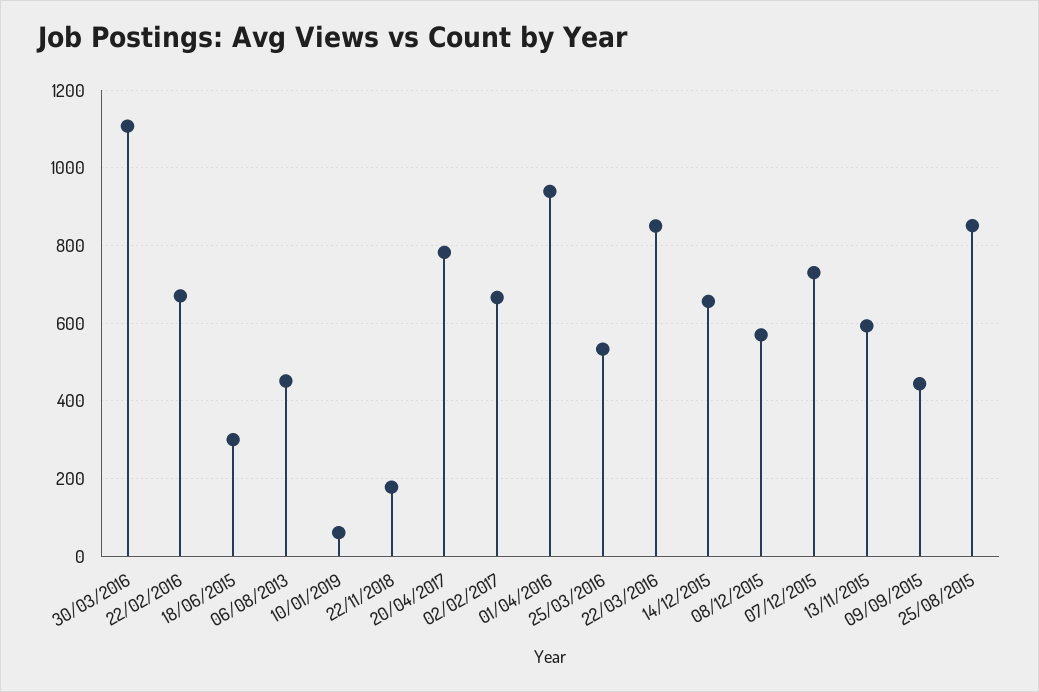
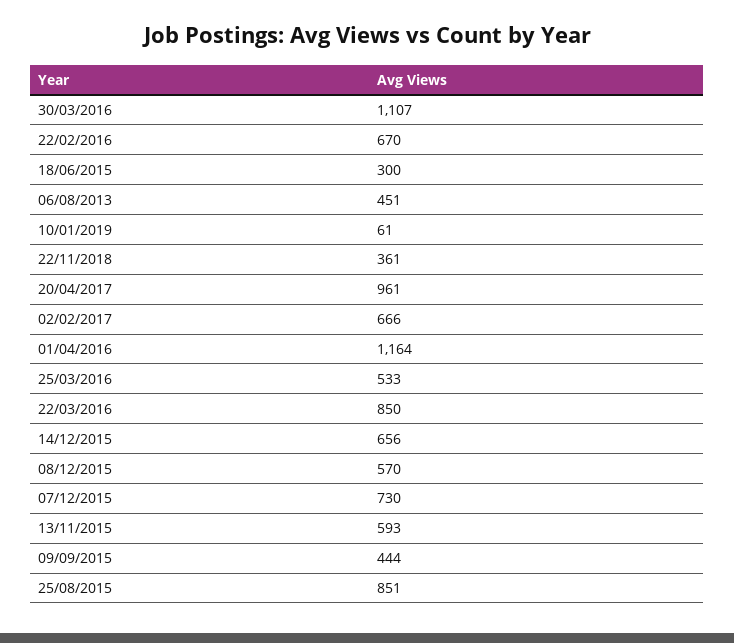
  {
    "30/03/2016": 1107,
    "22/02/2016": 670,
    "18/06/2015": 300,
    "06/08/2013": 451,
    "10/01/2019": 61,
-   "22/11/2018": 180,
+   "22/11/2018": 361,
-   "20/04/2017": 780,
+   "20/04/2017": 961,
    "02/02/2017": 666,
-   "01/04/2016": 940,
+   "01/04/2016": 1164,
    "25/03/2016": 533,
    "22/03/2016": 850,
    "14/12/2015": 656,
    "08/12/2015": 570,
    "07/12/2015": 730,
    "13/11/2015": 593,
    "09/09/2015": 444,
    "25/08/2015": 851
  }

